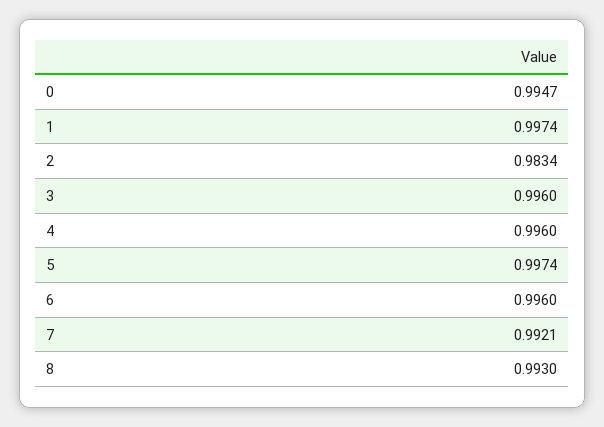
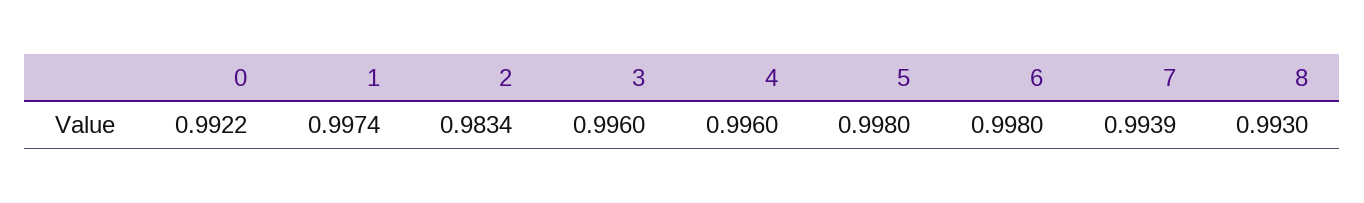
  {
-   "0": 0.9947,
+   "0": 0.9922,
    "1": 0.9974,
    "2": 0.9834,
    "3": 0.996,
    "4": 0.996,
-   "5": 0.9974,
+   "5": 0.998,
-   "6": 0.996,
+   "6": 0.998,
-   "7": 0.9921,
+   "7": 0.9939,
    "8": 0.993
  }

